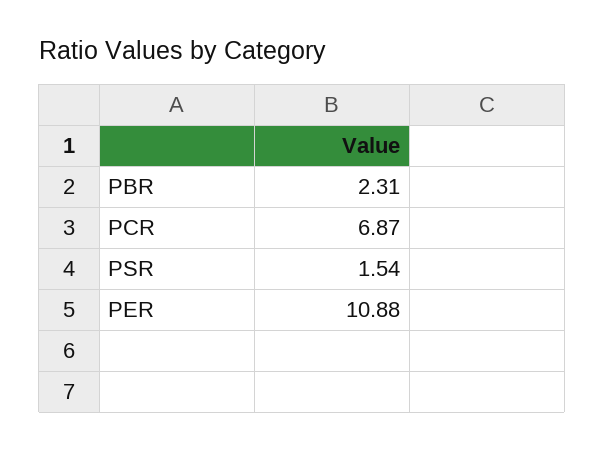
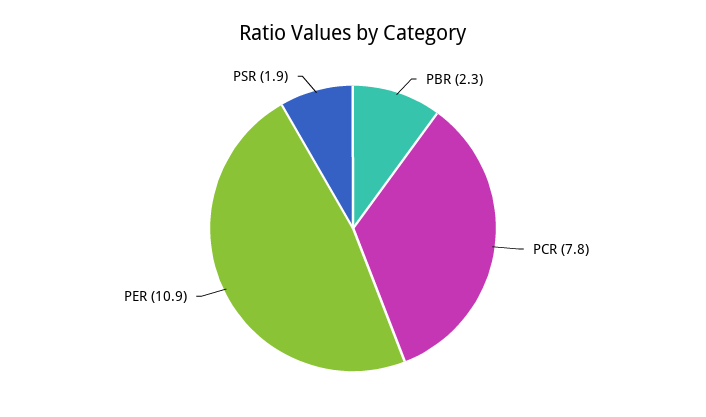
  {
    "PBR": 2.31,
-   "PCR": 6.87,
+   "PCR": 7.8,
-   "PSR": 1.54,
+   "PSR": 1.9,
    "PER": 10.88
  }

